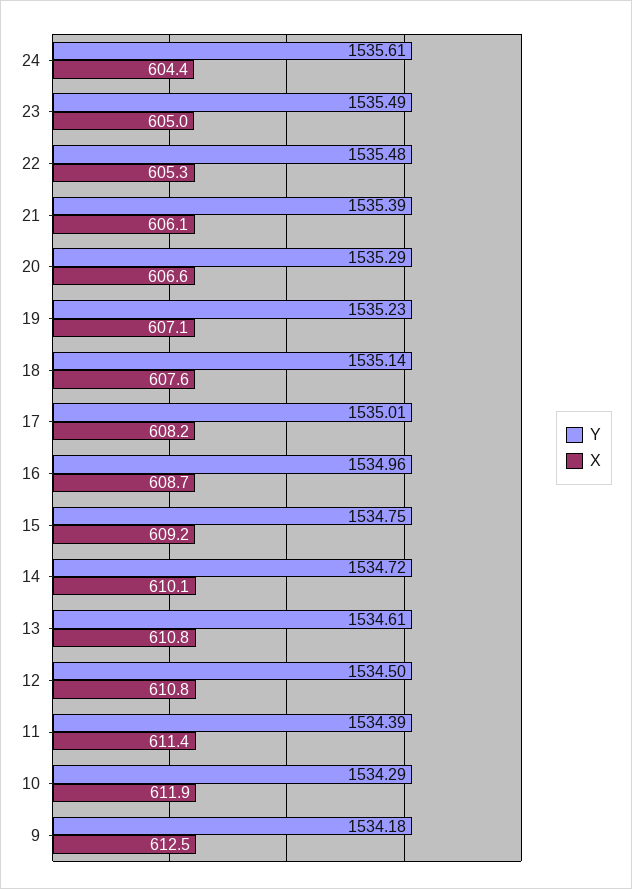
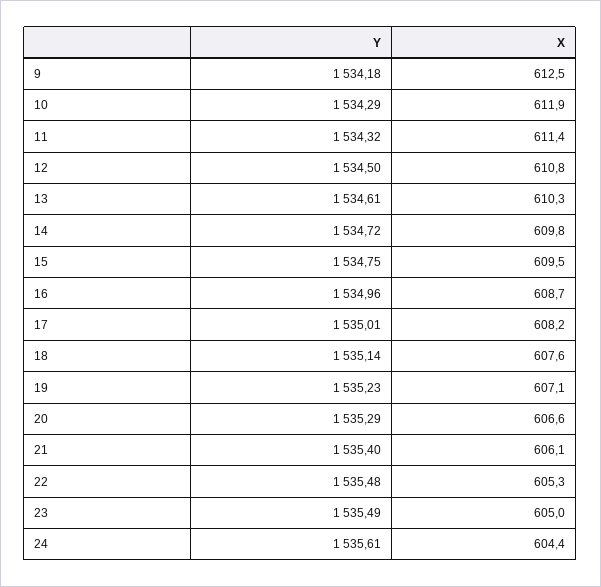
  {
    "Y": {
      "24": 1535.61,
      "23": 1535.49,
      "22": 1535.48,
-     "21": 1535.39,
+     "21": 1535.4,
      "20": 1535.29,
      "19": 1535.23,
      "18": 1535.14,
      "17": 1535.01,
      "16": 1534.96,
      "15": 1534.75,
      "14": 1534.72,
      "13": 1534.61,
      "12": 1534.5,
-     "11": 1534.39,
+     "11": 1534.32,
      "10": 1534.29,
      "9": 1534.18
    },
    "X": {
      "24": 604.4,
      "23": 605,
      "22": 605.3,
      "21": 606.1,
      "20": 606.6,
      "19": 607.1,
      "18": 607.6,
      "17": 608.2,
      "16": 608.7,
-     "15": 609.2,
+     "15": 609.5,
-     "14": 610.1,
+     "14": 609.8,
-     "13": 610.8,
+     "13": 610.3,
      "12": 610.8,
      "11": 611.4,
      "10": 611.9,
      "9": 612.5
    }
  }

